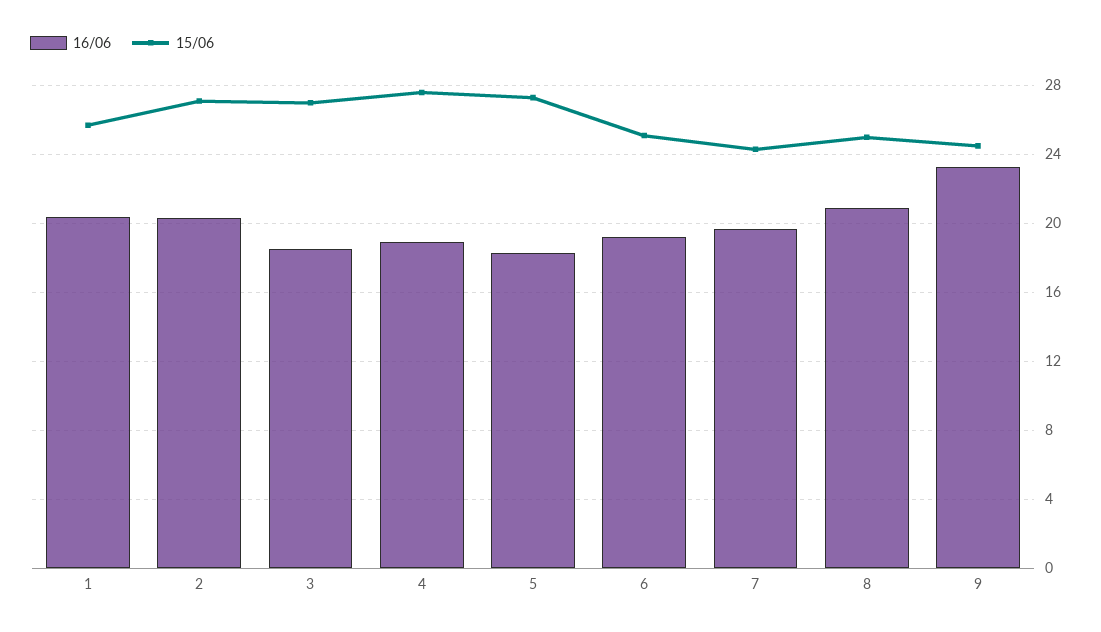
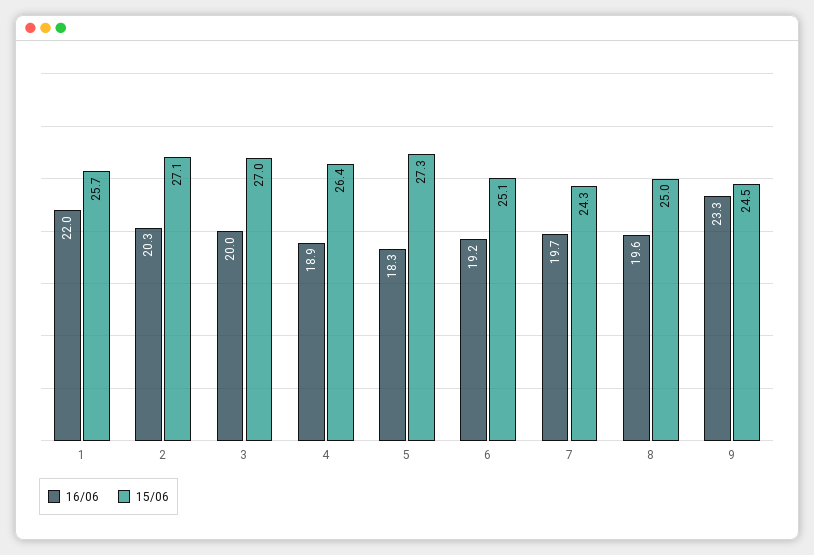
  {
    "16/06": {
-     "1": 20.5,
+     "1": 22,
      "2": 20.3,
-     "3": 18.5,
+     "3": 20,
      "4": 18.9,
      "5": 18.3,
      "6": 19.2,
      "7": 19.7,
-     "8": 21,
+     "8": 19.6,
      "9": 23.3
    },
    "15/06": {
      "1": 25.7,
      "2": 27.1,
      "3": 27,
-     "4": 27.5,
+     "4": 26.4,
      "5": 27.3,
      "6": 25.1,
      "7": 24.3,
      "8": 25,
      "9": 24.5
    }
  }

